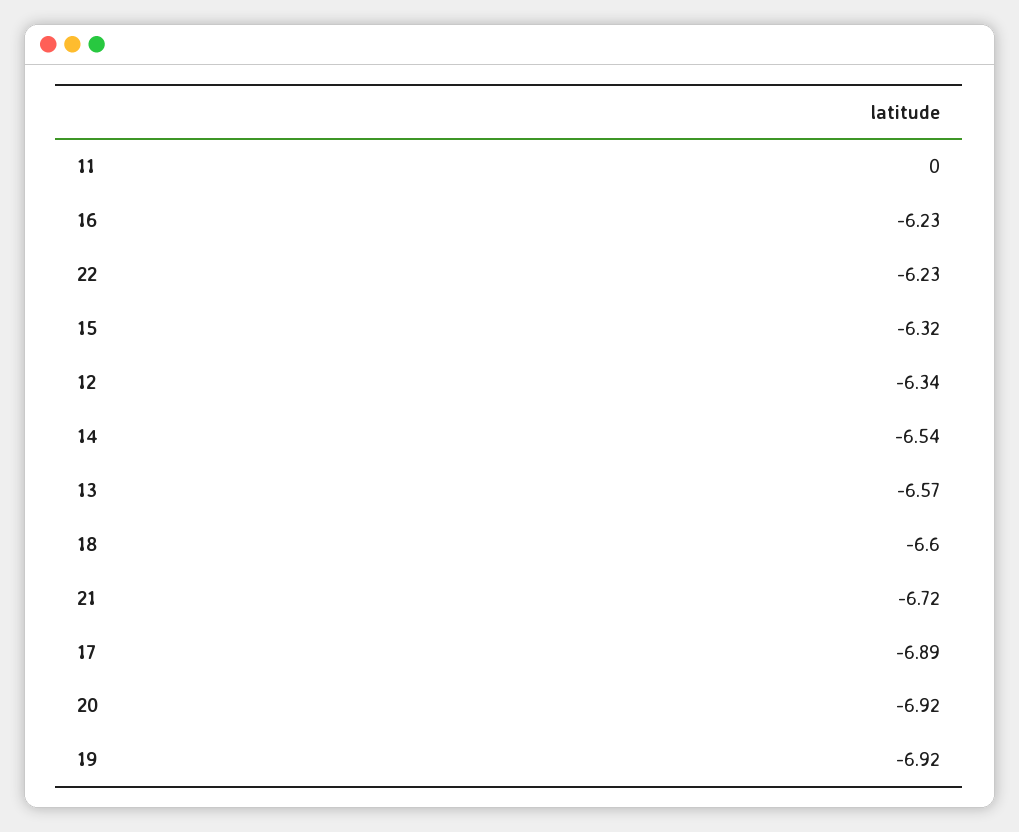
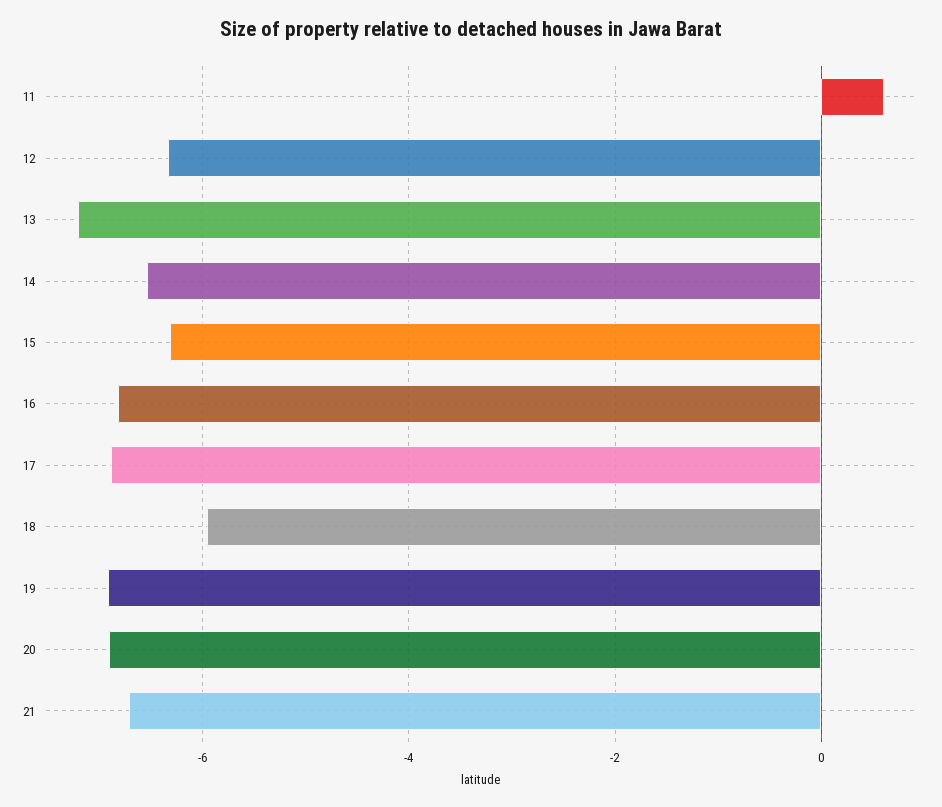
  {
-   "11": 0,
+   "11": 0.6,
-   "16": -6.23,
+   "16": -6.8,
-   "22": -6.23,
    "15": -6.32,
    "12": -6.34,
    "14": -6.54,
-   "13": -6.57,
+   "13": -7.2,
-   "18": -6.6,
+   "18": -6,
    "21": -6.72,
    "17": -6.89,
    "20": -6.92,
    "19": -6.92
  }

